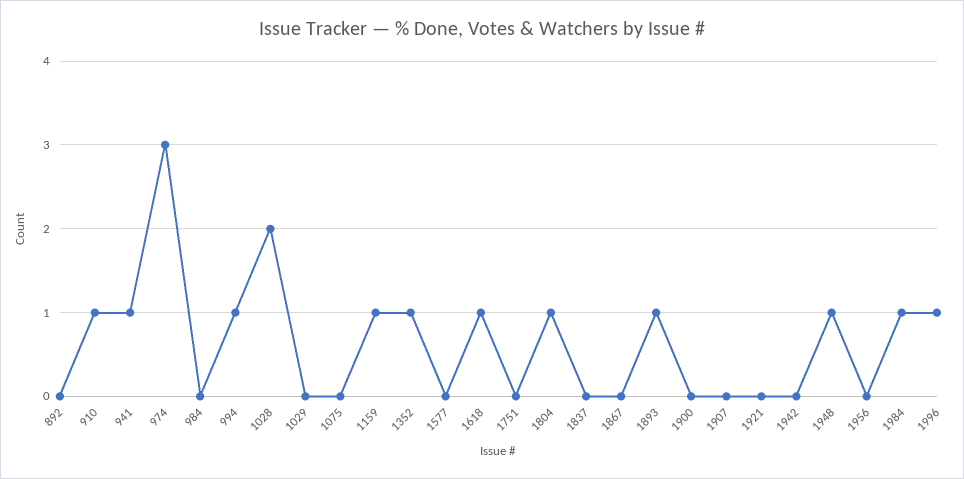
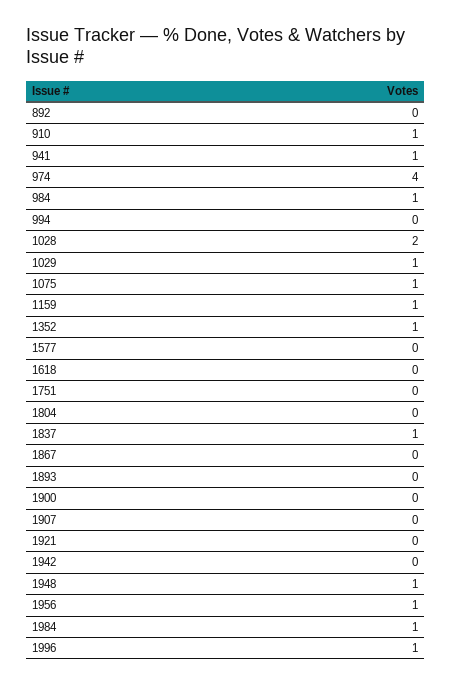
  {
    "892": 0,
    "910": 1,
    "941": 1,
-   "974": 3,
+   "974": 4,
-   "984": 0,
+   "984": 1,
-   "994": 1,
+   "994": 0,
    "1028": 2,
-   "1029": 0,
+   "1029": 1,
-   "1075": 0,
+   "1075": 1,
    "1159": 1,
    "1352": 1,
    "1577": 0,
-   "1618": 1,
+   "1618": 0,
    "1751": 0,
-   "1804": 1,
+   "1804": 0,
-   "1837": 0,
+   "1837": 1,
    "1867": 0,
-   "1893": 1,
+   "1893": 0,
    "1900": 0,
    "1907": 0,
    "1921": 0,
    "1942": 0,
    "1948": 1,
-   "1956": 0,
+   "1956": 1,
    "1984": 1,
    "1996": 1
  }

